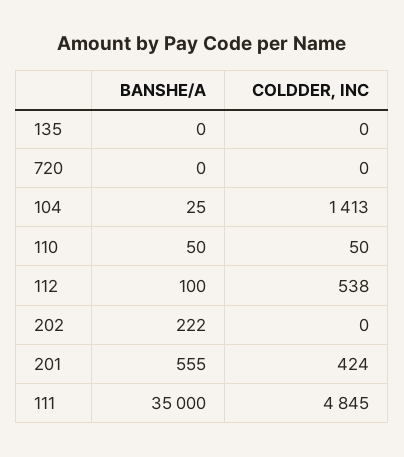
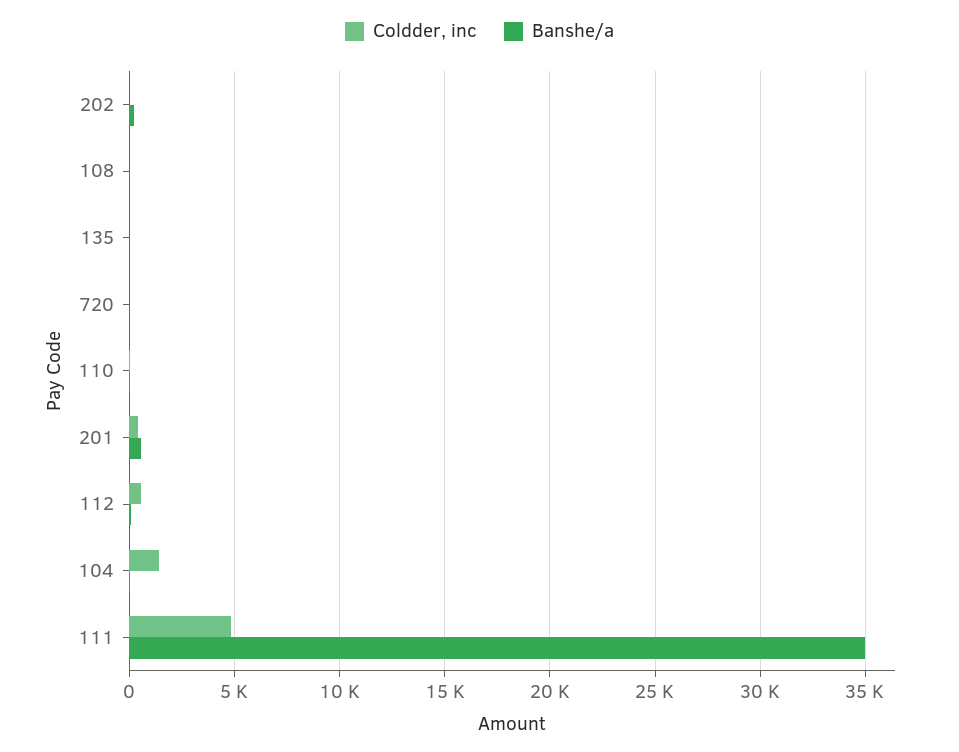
  {
    "BANSHE/A": {
      "135": 0,
      "720": 0,
      "104": 25,
      "110": 50,
      "112": 100,
      "202": 222,
      "201": 555,
-     "111": 35000
+     "111": 35000,
+     "108": 0
    },
    "COLDDER, INC": {
      "135": 0,
      "720": 0,
      "104": 1413,
      "110": 50,
      "112": 538,
      "202": 0,
      "201": 424,
-     "111": 4845
+     "111": 4845,
+     "108": 0
    }
  }

